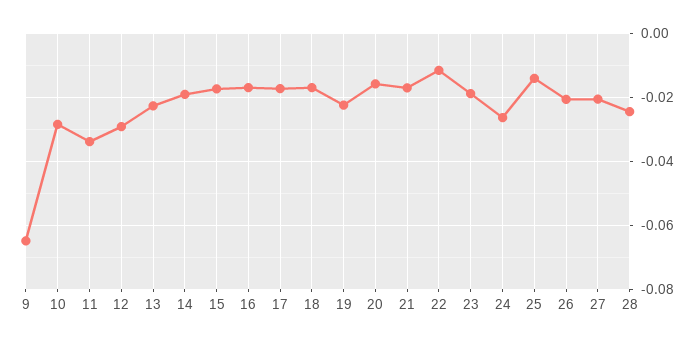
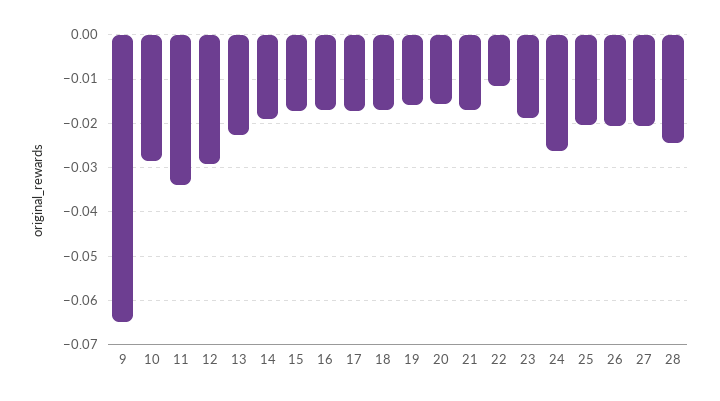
  {
    "9": -0.064,
    "10": -0.028,
    "11": -0.034,
    "12": -0.03,
    "13": -0.022,
    "14": -0.02,
    "15": -0.018,
    "16": -0.016,
    "17": -0.018,
    "18": -0.016,
-   "19": -0.022,
+   "19": -0.016,
    "20": -0.016,
    "21": -0.018,
    "22": -0.012,
    "23": -0.018,
    "24": -0.026,
-   "25": -0.014,
+   "25": -0.02,
    "26": -0.02,
    "27": -0.02,
    "28": -0.024
  }

